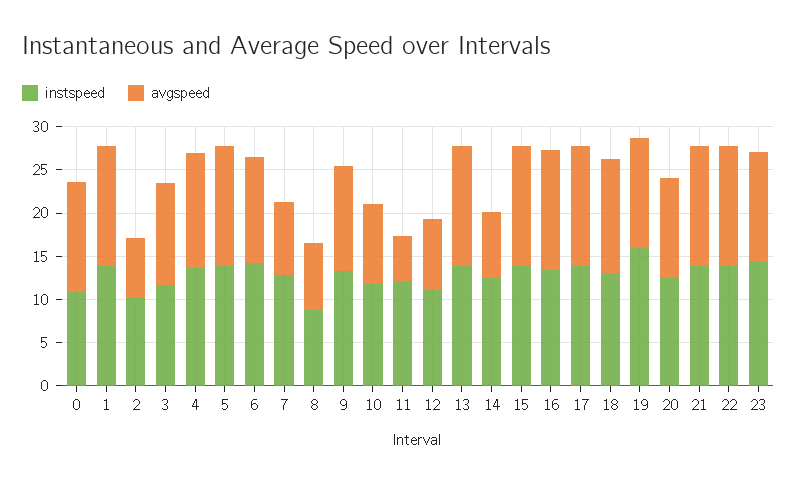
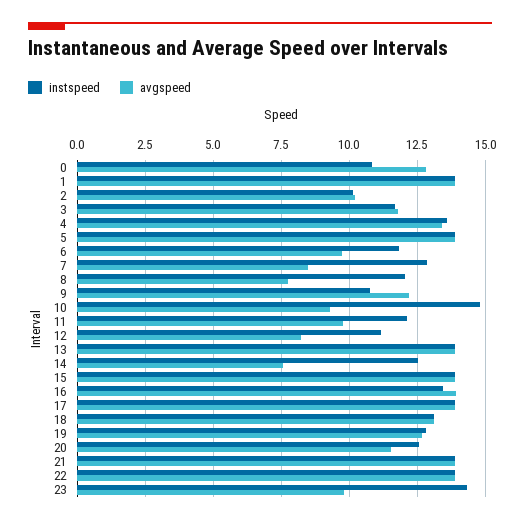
  {
    "instspeed": {
      "0": 10.75,
      "1": 14,
      "2": 10.25,
      "3": 11.75,
      "4": 13.5,
      "5": 14,
-     "6": 14,
+     "6": 11.75,
      "7": 12.75,
-     "8": 9,
+     "8": 12,
-     "9": 13,
+     "9": 10.75,
-     "10": 12,
+     "10": 14.75,
      "11": 12,
      "12": 11.25,
      "13": 14,
      "14": 12.5,
      "15": 14,
      "16": 13.5,
      "17": 14,
      "18": 13,
-     "19": 16,
+     "19": 12.75,
      "20": 12.5,
      "21": 14,
      "22": 14,
      "23": 14.25
    },
    "avgspeed": {
      "0": 12.75,
      "1": 14,
-     "2": 7,
+     "2": 10.25,
      "3": 11.75,
      "4": 13.5,
      "5": 14,
-     "6": 12,
+     "6": 9.75,
      "7": 8.5,
      "8": 7.75,
      "9": 12.25,
      "10": 9.25,
-     "11": 5,
+     "11": 9.75,
      "12": 8.25,
      "13": 14,
      "14": 7.5,
      "15": 14,
      "16": 14,
      "17": 14,
      "18": 13,
      "19": 12.75,
      "20": 11.5,
      "21": 14,
      "22": 14,
-     "23": 13
+     "23": 9.75
    }
  }

